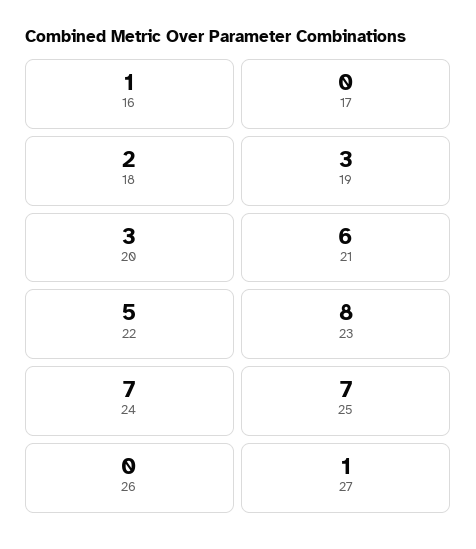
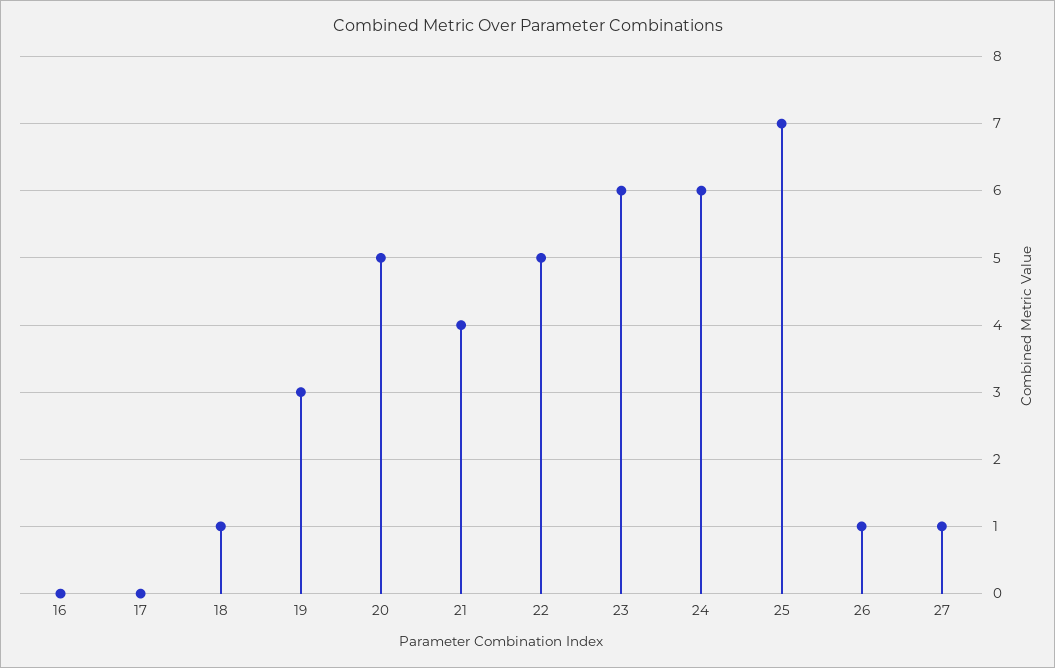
  {
-   "16": 1,
+   "16": 0,
    "17": 0,
-   "18": 2,
+   "18": 1,
    "19": 3,
-   "20": 3,
+   "20": 5,
-   "21": 6,
+   "21": 4,
    "22": 5,
-   "23": 8,
+   "23": 6,
-   "24": 7,
+   "24": 6,
    "25": 7,
-   "26": 0,
+   "26": 1,
    "27": 1
  }

